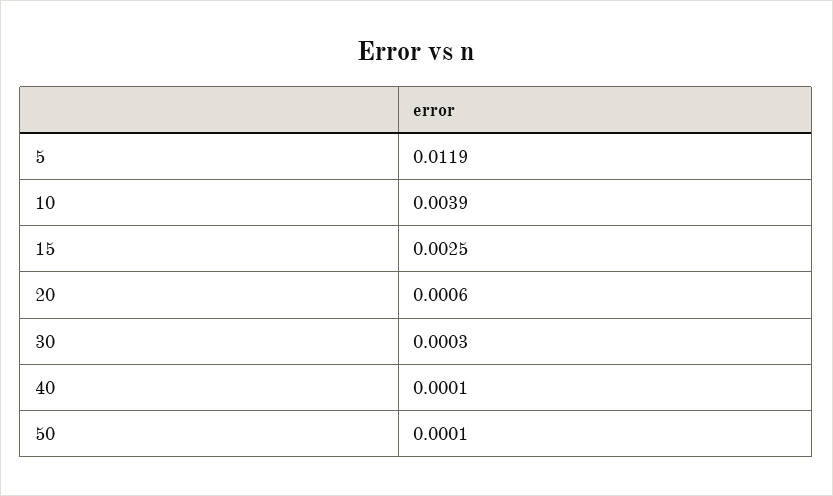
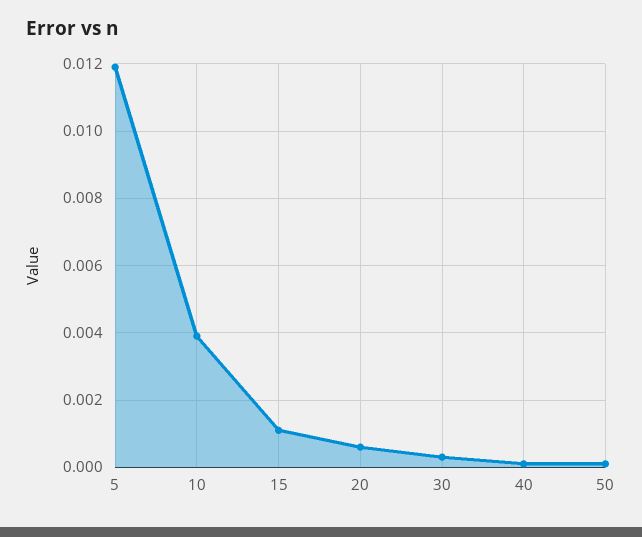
  {
    "5": 0.0119,
    "10": 0.0039,
-   "15": 0.0025,
+   "15": 0.001,
    "20": 0.0006,
    "30": 0.0003,
    "40": 0.0001,
    "50": 0.0001
  }

